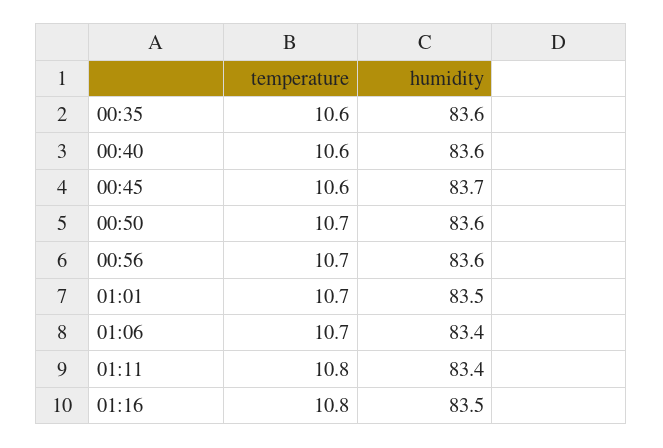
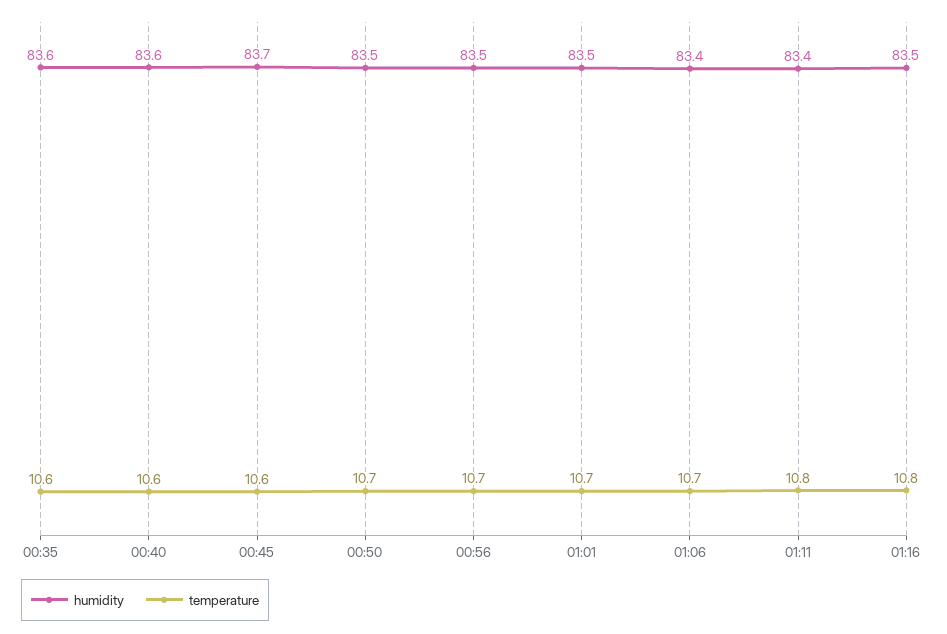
  {
    "temperature": {
      "00:35": 10.6,
      "00:40": 10.6,
      "00:45": 10.6,
      "00:50": 10.7,
      "00:56": 10.7,
      "01:01": 10.7,
      "01:06": 10.7,
      "01:11": 10.8,
      "01:16": 10.8
    },
    "humidity": {
      "00:35": 83.6,
      "00:40": 83.6,
      "00:45": 83.7,
-     "00:50": 83.6,
+     "00:50": 83.5,
-     "00:56": 83.6,
+     "00:56": 83.5,
      "01:01": 83.5,
      "01:06": 83.4,
      "01:11": 83.4,
      "01:16": 83.5
    }
  }

